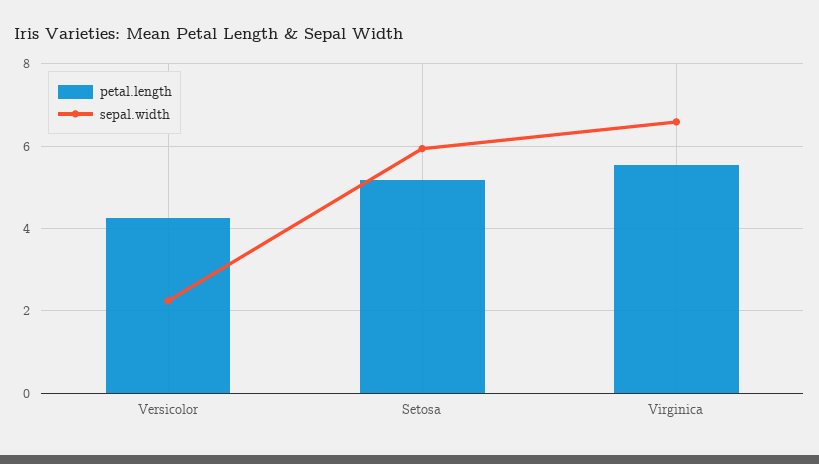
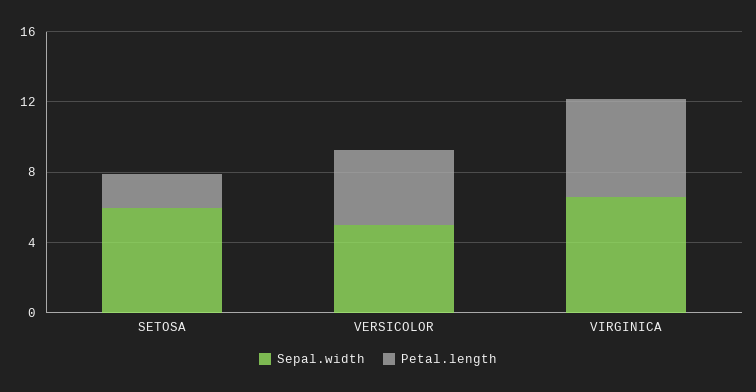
  {
    "petal.length": {
      "Versicolor": 4.2,
-     "Setosa": 5.2,
+     "Setosa": 2,
      "Virginica": 5.6
    },
    "sepal.width": {
-     "Versicolor": 2.2,
+     "Versicolor": 5,
      "Setosa": 6,
      "Virginica": 6.6
    }
  }

